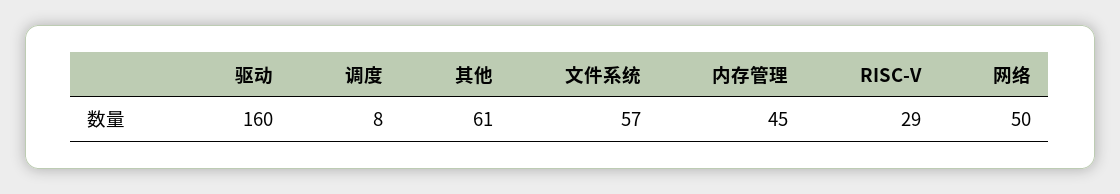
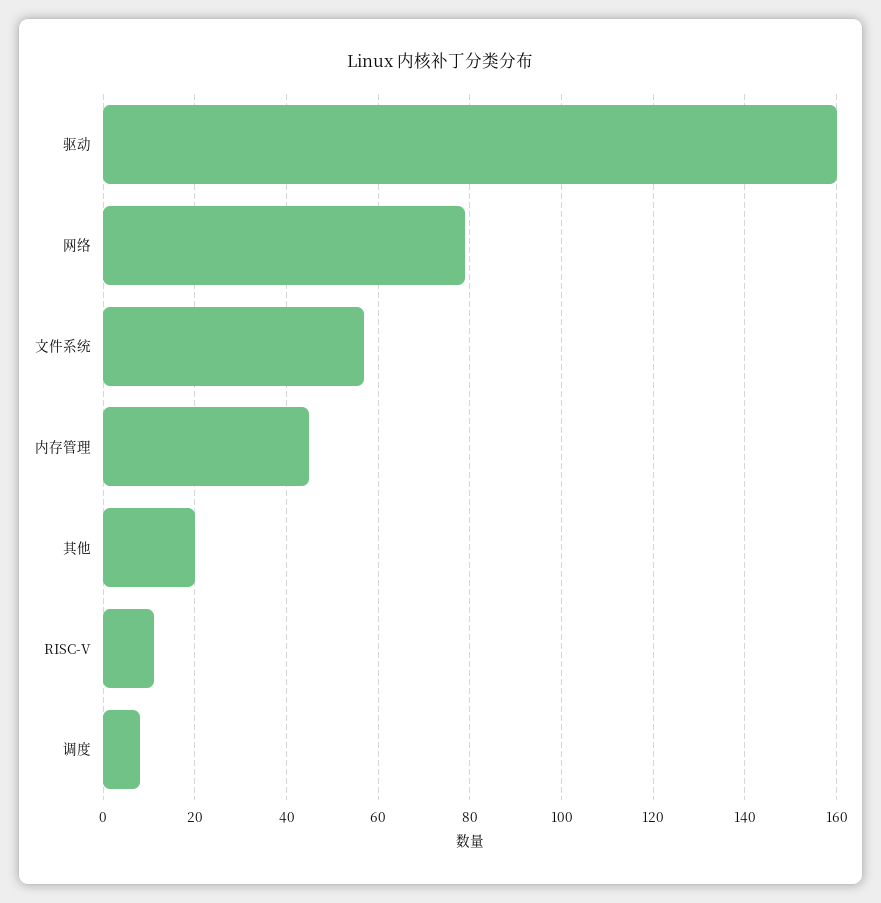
  {
    "驱动": 160,
    "调度": 8,
-   "其他": 61,
+   "其他": 20,
    "文件系统": 57,
    "内存管理": 45,
-   "RISC-V": 29,
+   "RISC-V": 10,
-   "网络": 50
+   "网络": 80
  }

